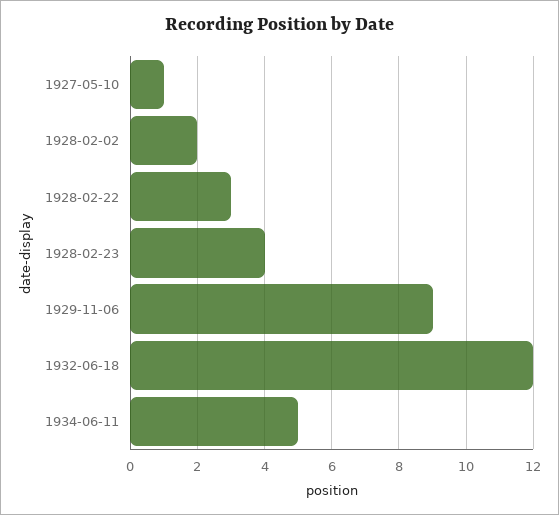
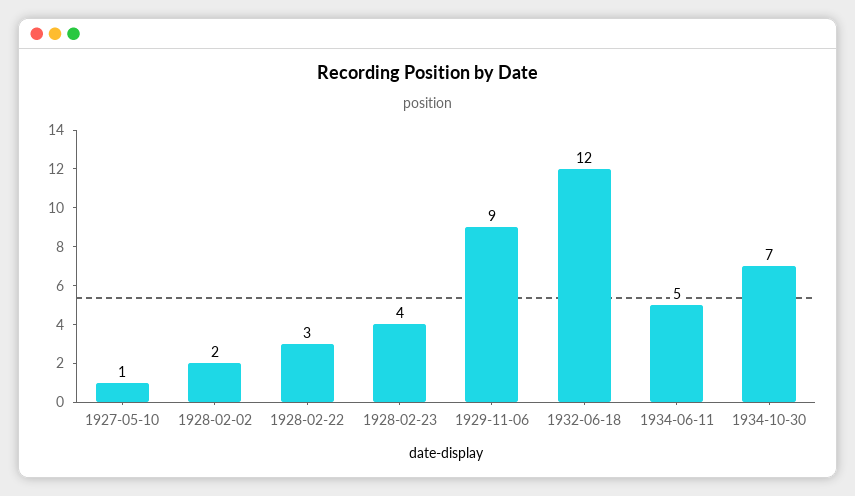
  {
    "1927-05-10": 1,
    "1928-02-02": 2,
    "1928-02-22": 3,
    "1928-02-23": 4,
    "1929-11-06": 9,
    "1932-06-18": 12,
-   "1934-06-11": 5
+   "1934-06-11": 5,
+   "1934-10-30": 7
  }

